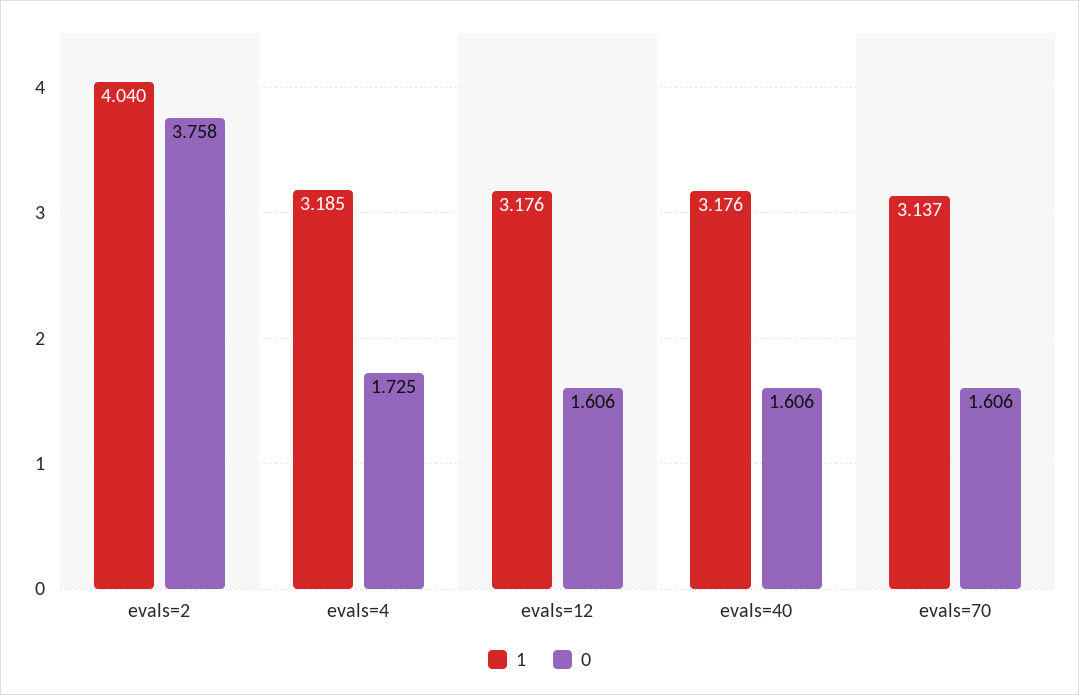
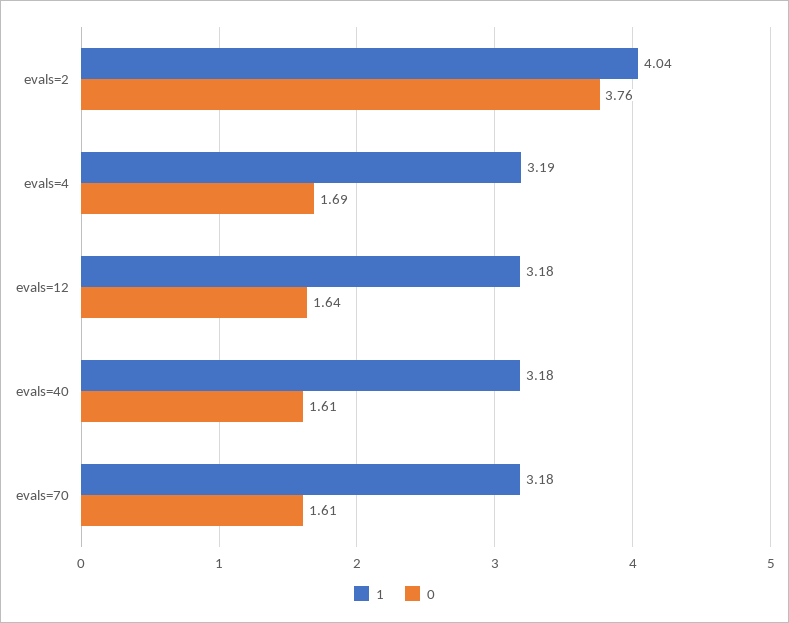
  {
    "1": {
      "evals=2": 4.04,
      "evals=4": 3.185,
      "evals=12": 3.176,
      "evals=40": 3.176,
-     "evals=70": 3.137
+     "evals=70": 3.18
    },
    "0": {
      "evals=2": 3.758,
-     "evals=4": 1.725,
+     "evals=4": 1.69,
-     "evals=12": 1.606,
+     "evals=12": 1.64,
      "evals=40": 1.606,
      "evals=70": 1.606
    }
  }

